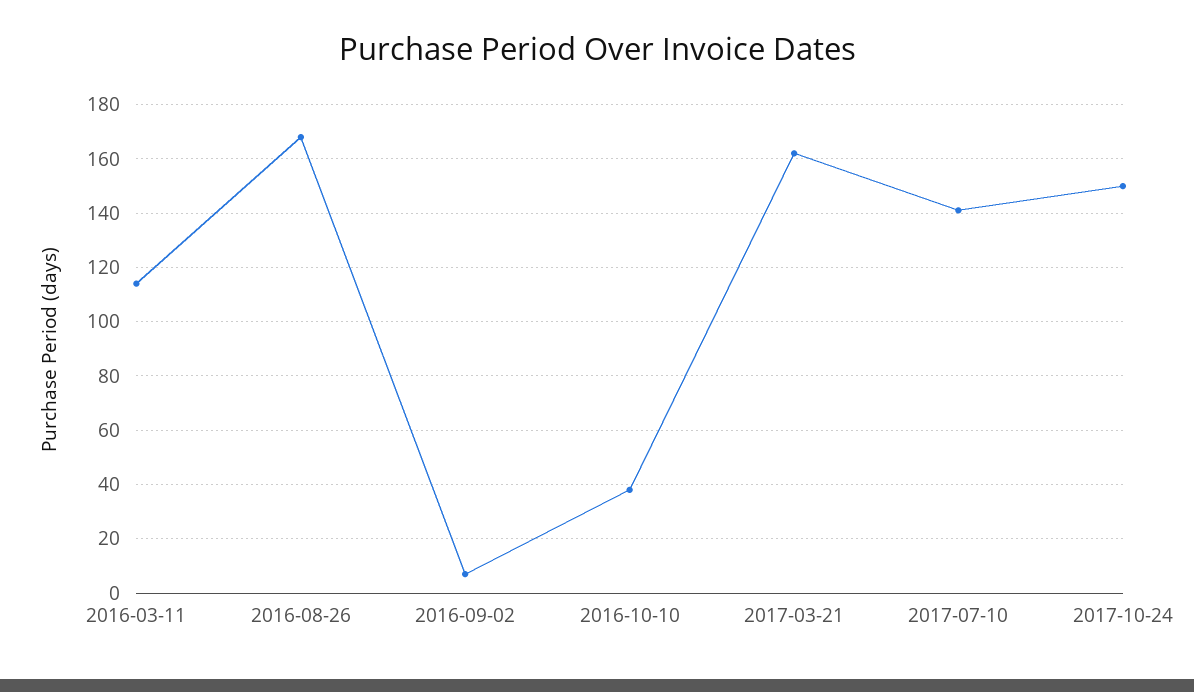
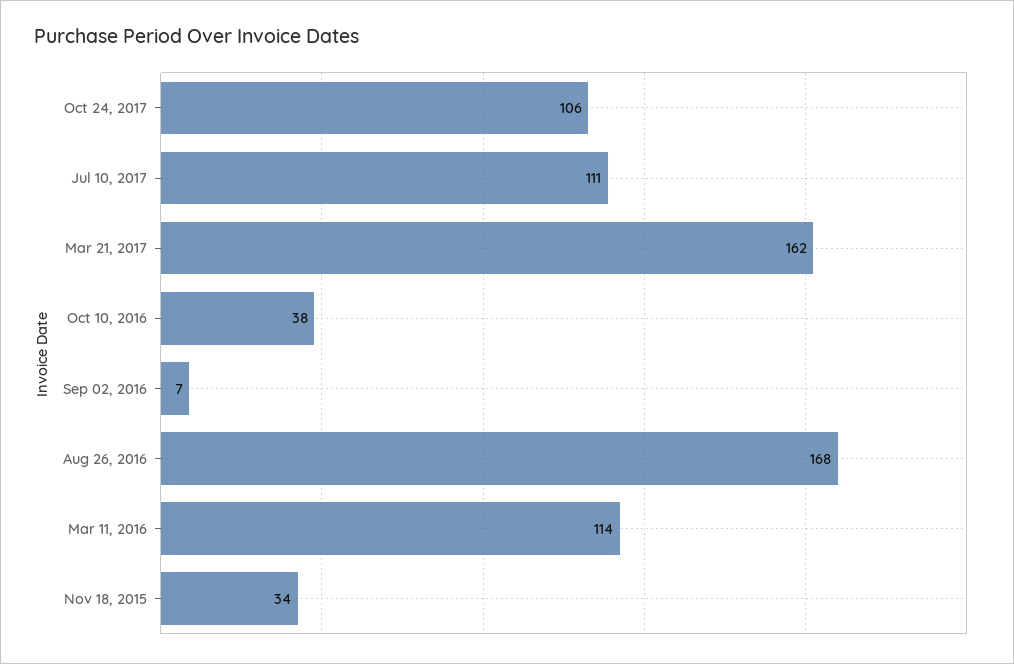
  {
    "2016-03-11": 114,
    "2016-08-26": 168,
    "2016-09-02": 7,
    "2016-10-10": 38,
    "2017-03-21": 162,
-   "2017-07-10": 140,
+   "2017-07-10": 111,
-   "2017-10-24": 150
+   "2017-10-24": 106,
+   "Nov 18, 2015": 34
  }

